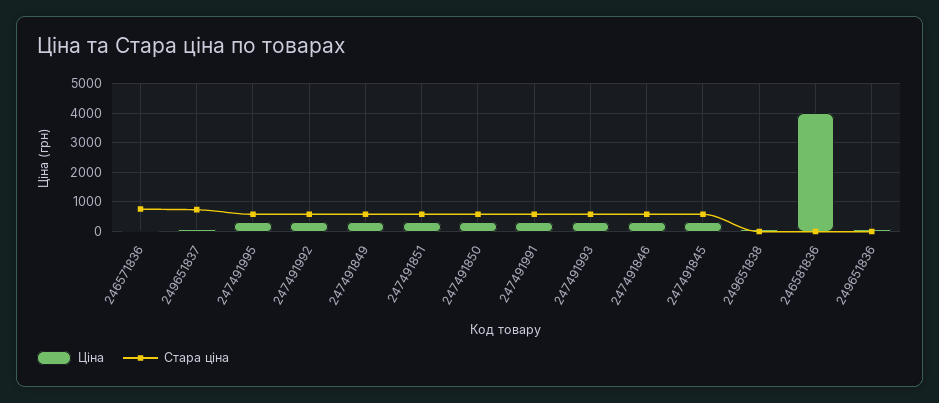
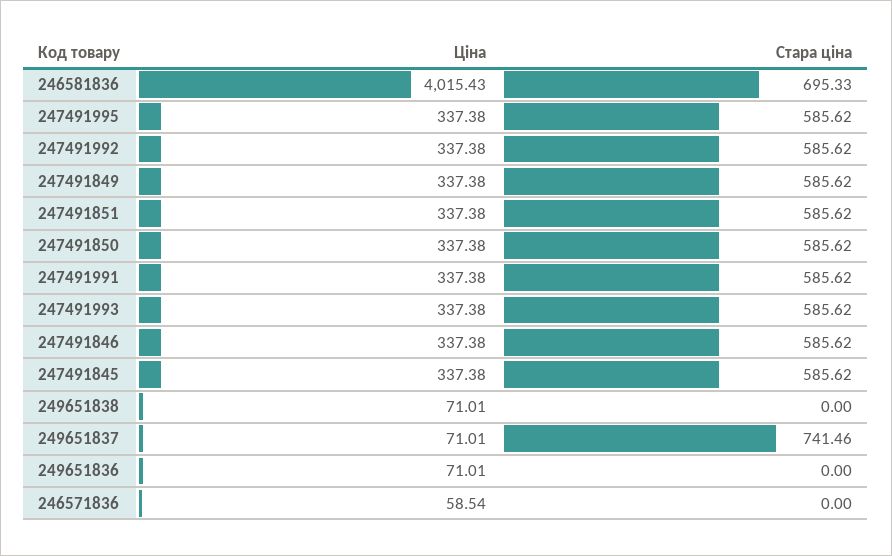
  {
    "Ціна": {
      "246571836": 58.54,
      "249651837": 71.01,
      "247491995": 337.38,
      "247491992": 337.38,
      "247491849": 337.38,
      "247491851": 337.38,
      "247491850": 337.38,
      "247491991": 337.38,
      "247491993": 337.38,
      "247491846": 337.38,
      "247491845": 337.38,
      "249651838": 71.01,
      "246581836": 4015.43,
      "249651836": 71.01
    },
    "Стара ціна": {
-     "246571836": 750,
+     "246571836": 0,
      "249651837": 741.46,
      "247491995": 585.62,
      "247491992": 585.62,
      "247491849": 585.62,
      "247491851": 585.62,
      "247491850": 585.62,
      "247491991": 585.62,
      "247491993": 585.62,
      "247491846": 585.62,
      "247491845": 585.62,
      "249651838": 0,
-     "246581836": 0,
+     "246581836": 695.33,
      "249651836": 0
    }
  }

